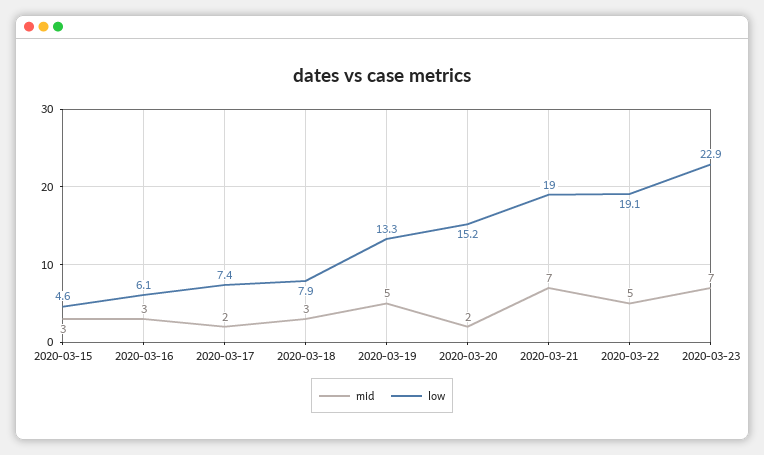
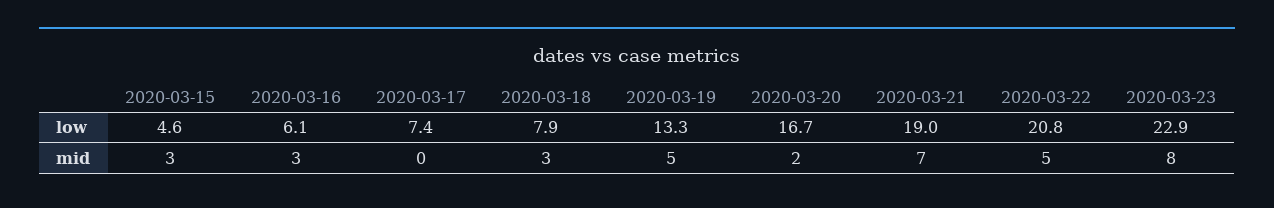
  {
    "mid": {
      "2020-03-15": 3,
      "2020-03-16": 3,
-     "2020-03-17": 2,
+     "2020-03-17": 0,
      "2020-03-18": 3,
      "2020-03-19": 5,
      "2020-03-20": 2,
      "2020-03-21": 7,
      "2020-03-22": 5,
-     "2020-03-23": 7
+     "2020-03-23": 8
    },
    "low": {
      "2020-03-15": 4.6,
      "2020-03-16": 6.1,
      "2020-03-17": 7.4,
      "2020-03-18": 7.9,
      "2020-03-19": 13.3,
-     "2020-03-20": 15.2,
+     "2020-03-20": 16.7,
      "2020-03-21": 19,
-     "2020-03-22": 19.1,
+     "2020-03-22": 20.8,
      "2020-03-23": 22.9
    }
  }

